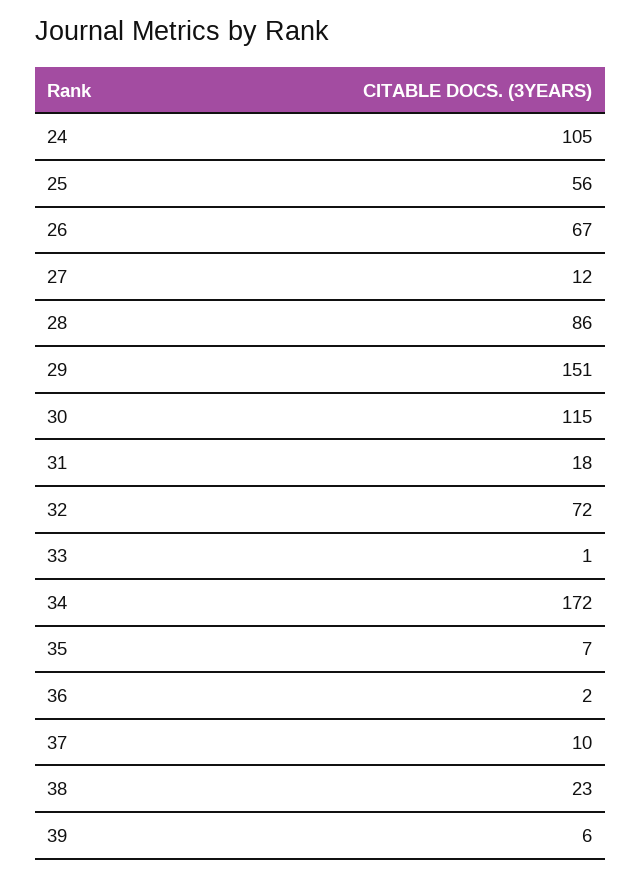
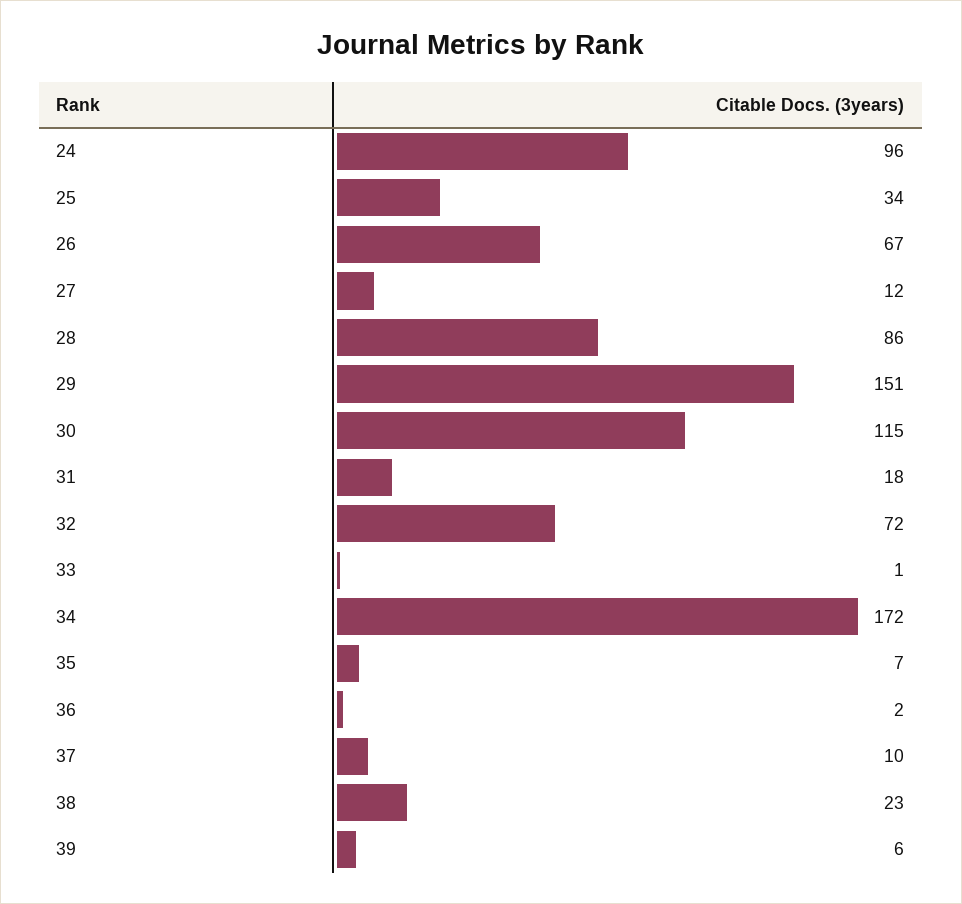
  {
-   "24": 105,
+   "24": 96,
-   "25": 56,
+   "25": 34,
    "26": 67,
    "27": 12,
    "28": 86,
    "29": 151,
    "30": 115,
    "31": 18,
    "32": 72,
    "33": 1,
    "34": 172,
    "35": 7,
    "36": 2,
    "37": 10,
    "38": 23,
    "39": 6
  }

